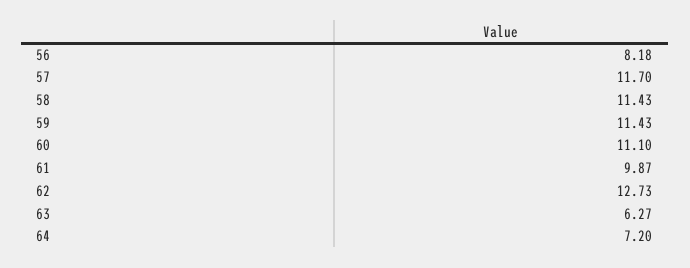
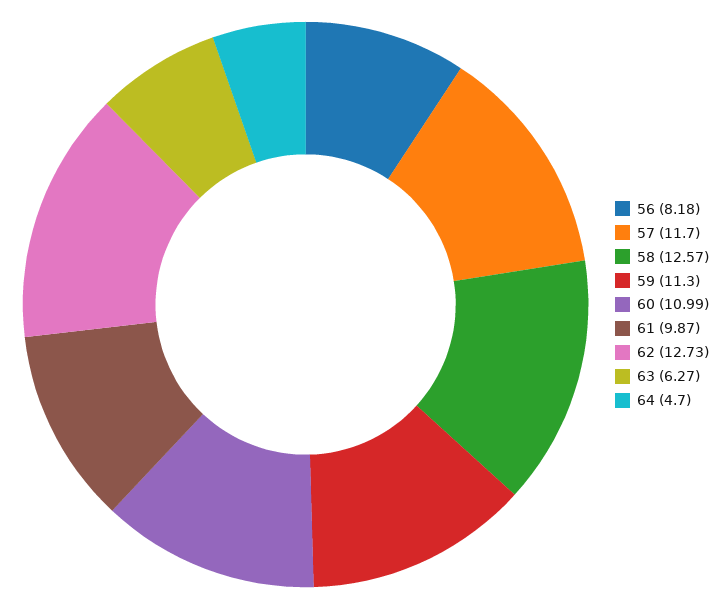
  {
    "56": 8.18,
    "57": 11.7,
-   "58": 11.43,
+   "58": 12.57,
-   "59": 11.43,
+   "59": 11.3,
-   "60": 11.1,
+   "60": 10.99,
    "61": 9.87,
    "62": 12.73,
    "63": 6.27,
-   "64": 7.2
+   "64": 4.7
  }

